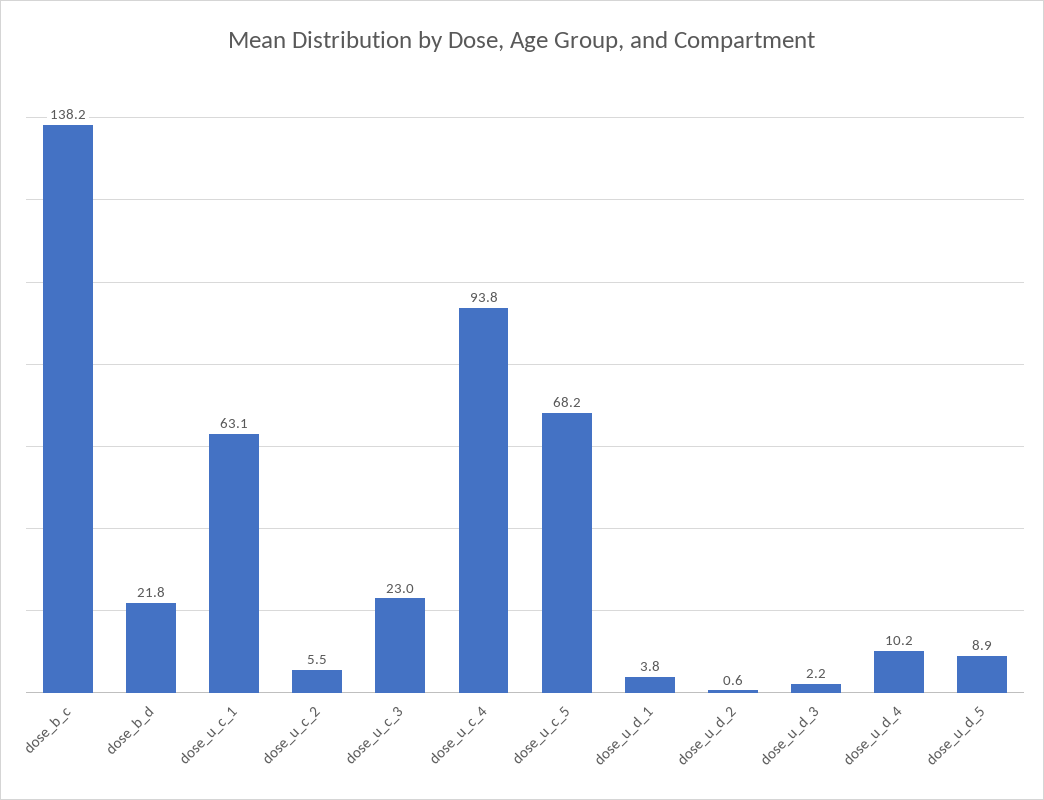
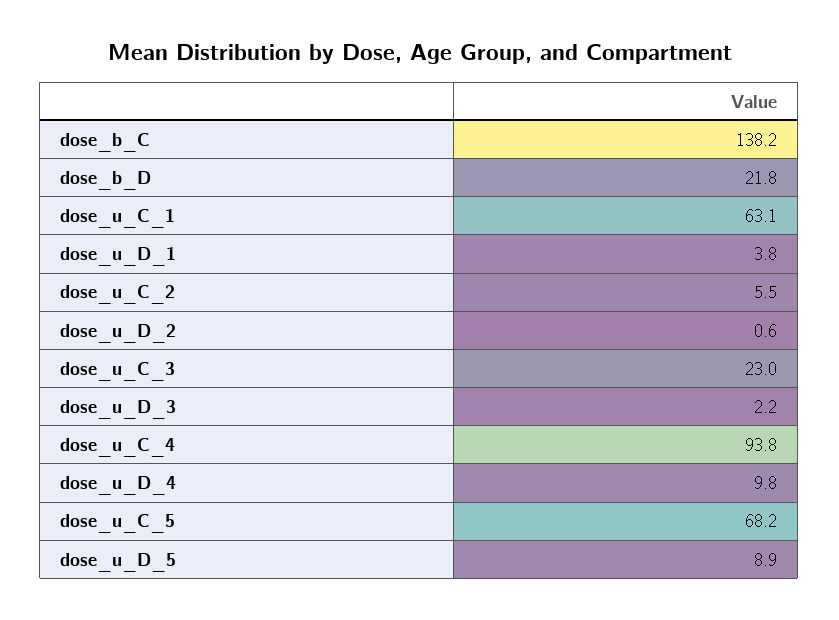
  {
    "dose_b_c": 138.2,
    "dose_b_d": 21.8,
    "dose_u_c_1": 63.1,
    "dose_u_c_2": 5.5,
    "dose_u_c_3": 23,
    "dose_u_c_4": 93.8,
    "dose_u_c_5": 68.2,
    "dose_u_d_1": 3.8,
    "dose_u_d_2": 0.6,
    "dose_u_d_3": 2.2,
-   "dose_u_d_4": 10.2,
+   "dose_u_d_4": 9.8,
    "dose_u_d_5": 8.9
  }

